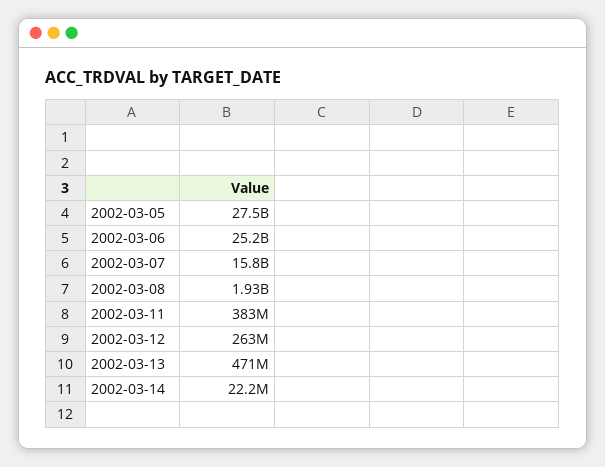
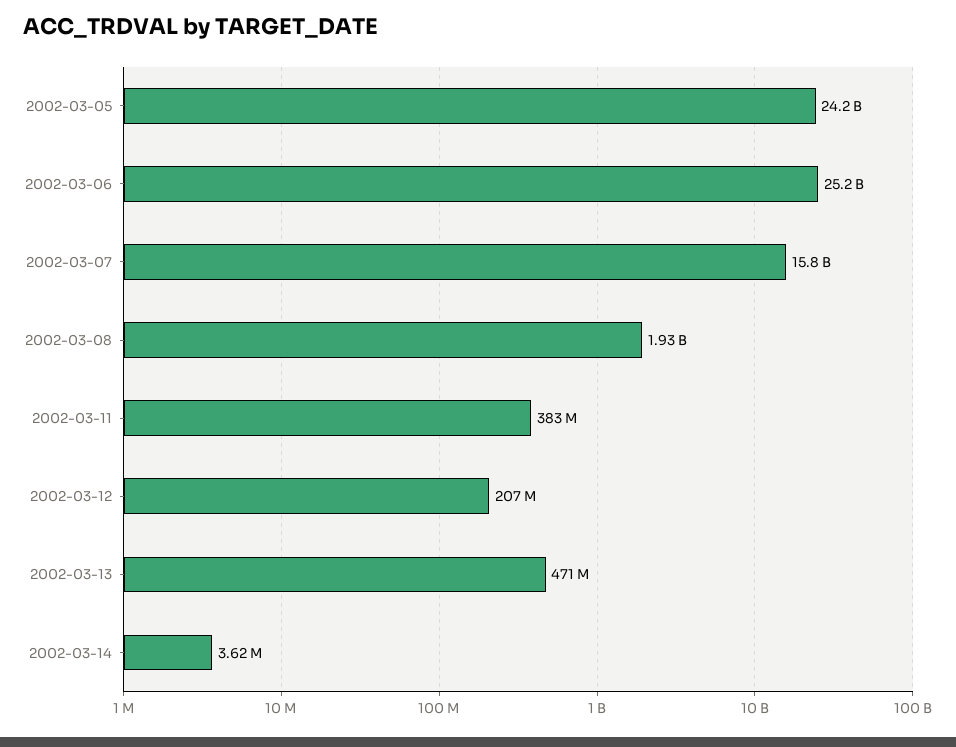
  {
-   "2002-03-05": 27500000000,
+   "2002-03-05": 24200000000,
    "2002-03-06": 25200000000,
    "2002-03-07": 15800000000,
    "2002-03-08": 1930000000,
    "2002-03-11": 383000000,
-   "2002-03-12": 263000000,
+   "2002-03-12": 207000000,
    "2002-03-13": 471000000,
-   "2002-03-14": 22200000
+   "2002-03-14": 3620000
  }

